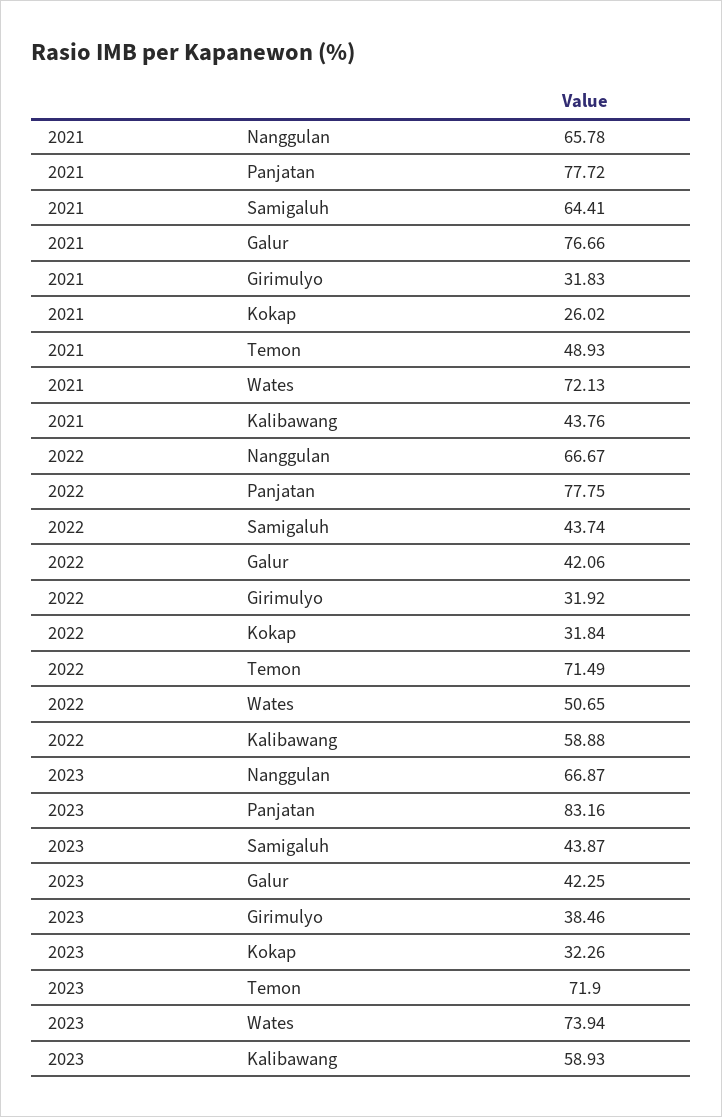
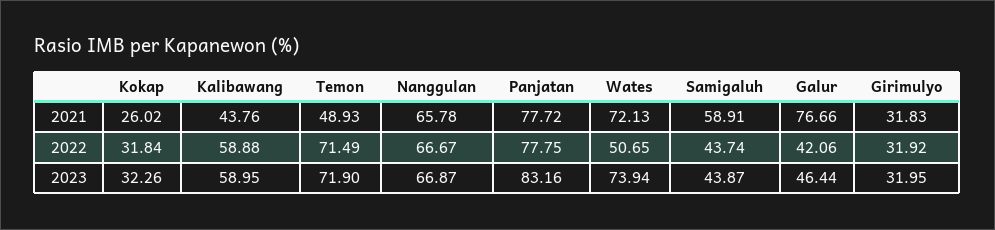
  {
    "2021": {
      "Nanggulan": 65.78,
      "Panjatan": 77.72,
-     "Samigaluh": 64.41,
+     "Samigaluh": 58.91,
      "Galur": 76.66,
      "Girimulyo": 31.83,
      "Kokap": 26.02,
      "Temon": 48.93,
      "Wates": 72.13,
      "Kalibawang": 43.76
    },
    "2022": {
      "Nanggulan": 66.67,
      "Panjatan": 77.75,
      "Samigaluh": 43.74,
      "Galur": 42.06,
      "Girimulyo": 31.92,
      "Kokap": 31.84,
      "Temon": 71.49,
      "Wates": 50.65,
      "Kalibawang": 58.88
    },
    "2023": {
      "Nanggulan": 66.87,
      "Panjatan": 83.16,
      "Samigaluh": 43.87,
-     "Galur": 42.25,
+     "Galur": 46.44,
-     "Girimulyo": 38.46,
+     "Girimulyo": 31.95,
      "Kokap": 32.26,
      "Temon": 71.9,
      "Wates": 73.94,
-     "Kalibawang": 58.93
+     "Kalibawang": 58.95
    }
  }

